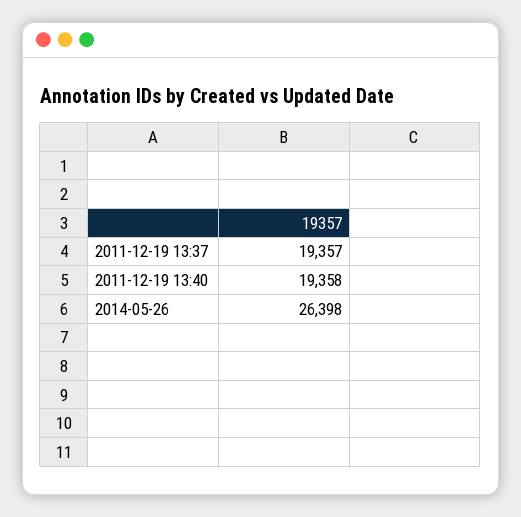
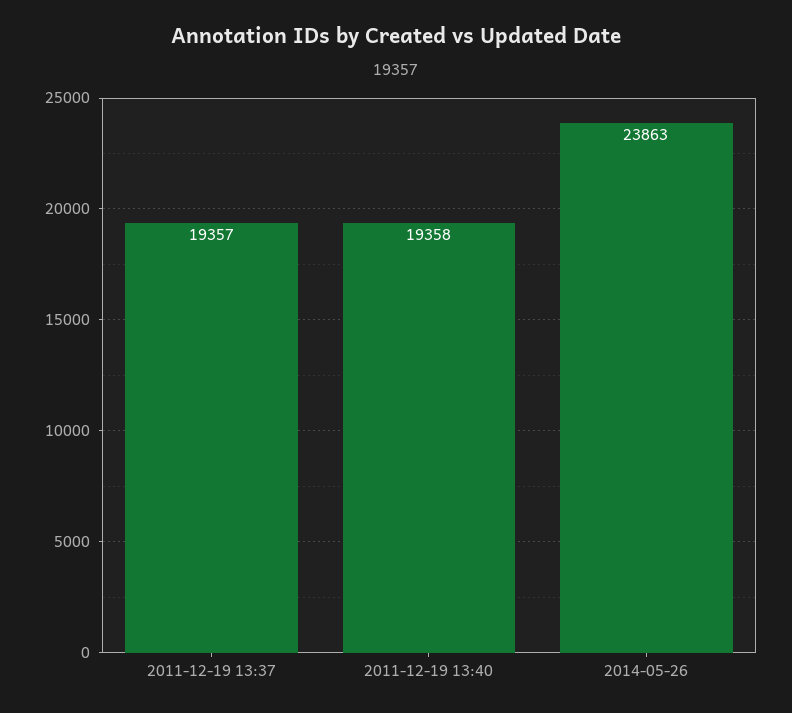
  {
    "2011-12-19 13:37": 19357,
    "2011-12-19 13:40": 19358,
-   "2014-05-26": 26398
+   "2014-05-26": 23863
  }

